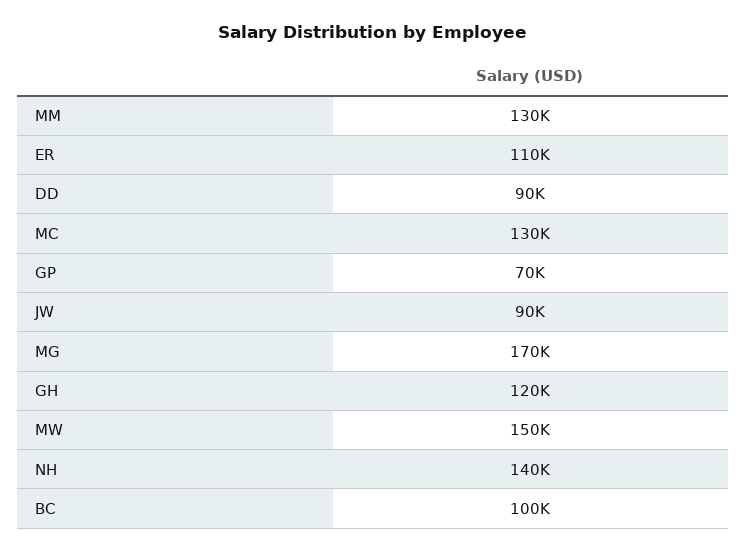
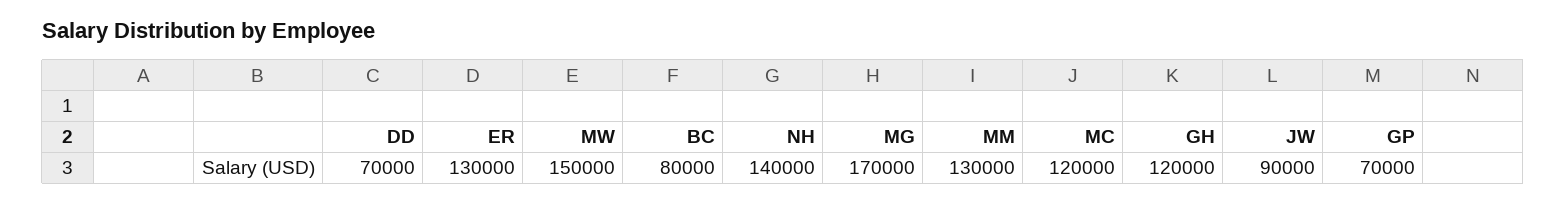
  {
    "MM": 130000,
-   "ER": 110000,
+   "ER": 130000,
-   "DD": 90000,
+   "DD": 70000,
-   "MC": 130000,
+   "MC": 120000,
    "GP": 70000,
    "JW": 90000,
    "MG": 170000,
    "GH": 120000,
    "MW": 150000,
    "NH": 140000,
-   "BC": 100000
+   "BC": 80000
  }

